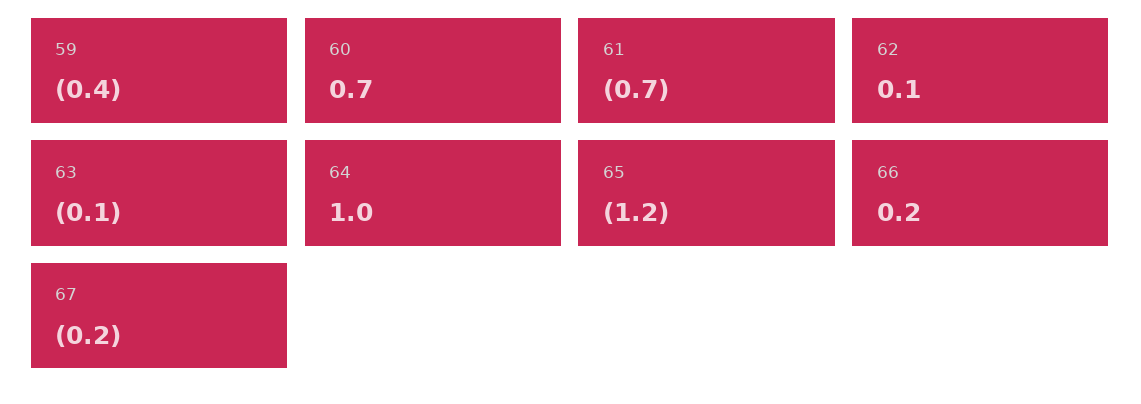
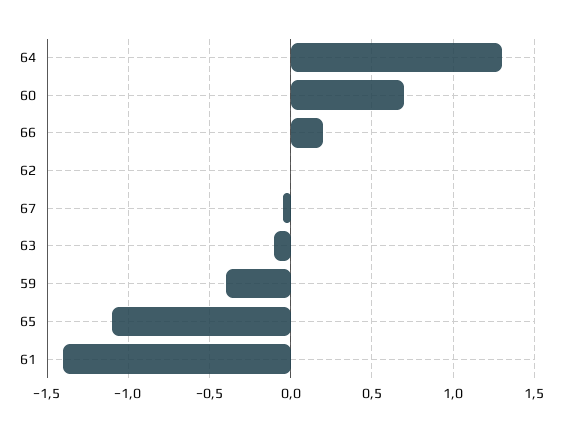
  {
    "59": -0.4,
    "60": 0.7,
-   "61": -0.7,
+   "61": -1.4,
-   "62": 0.1,
+   "62": 0,
    "63": -0.1,
-   "64": 1,
+   "64": 1.3,
-   "65": -1.2,
+   "65": -1.1,
    "66": 0.2,
-   "67": -0.2
+   "67": -0.05
  }

